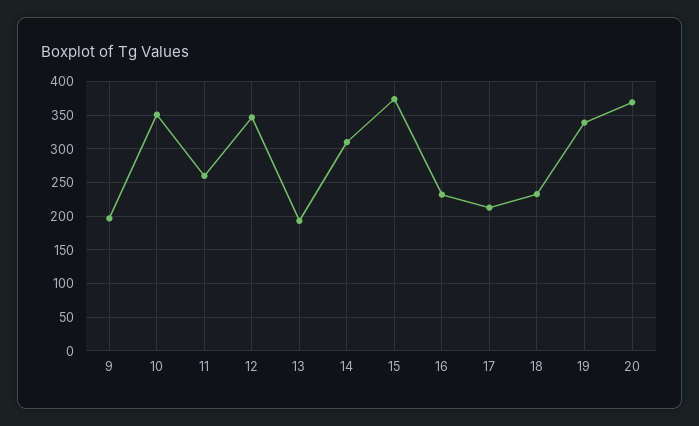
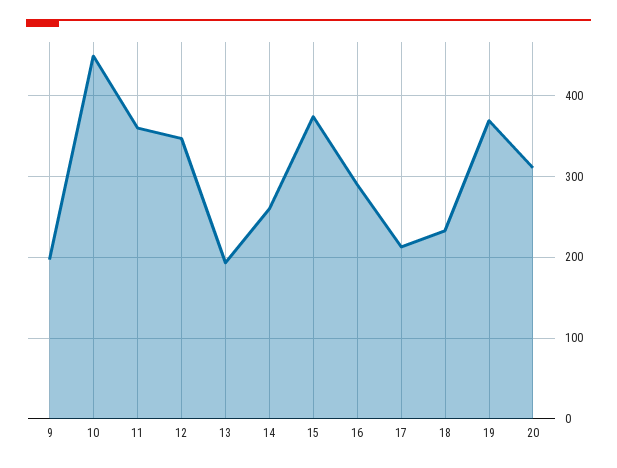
  {
    "9": 200,
-   "10": 350,
+   "10": 450,
-   "11": 260,
+   "11": 360,
    "12": 350,
    "13": 190,
-   "14": 310,
+   "14": 260,
    "15": 370,
-   "16": 230,
+   "16": 290,
    "17": 210,
    "18": 230,
-   "19": 340,
+   "19": 370,
-   "20": 370
+   "20": 310
  }

